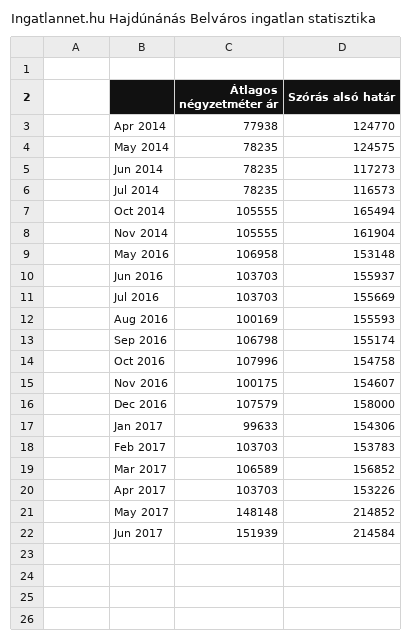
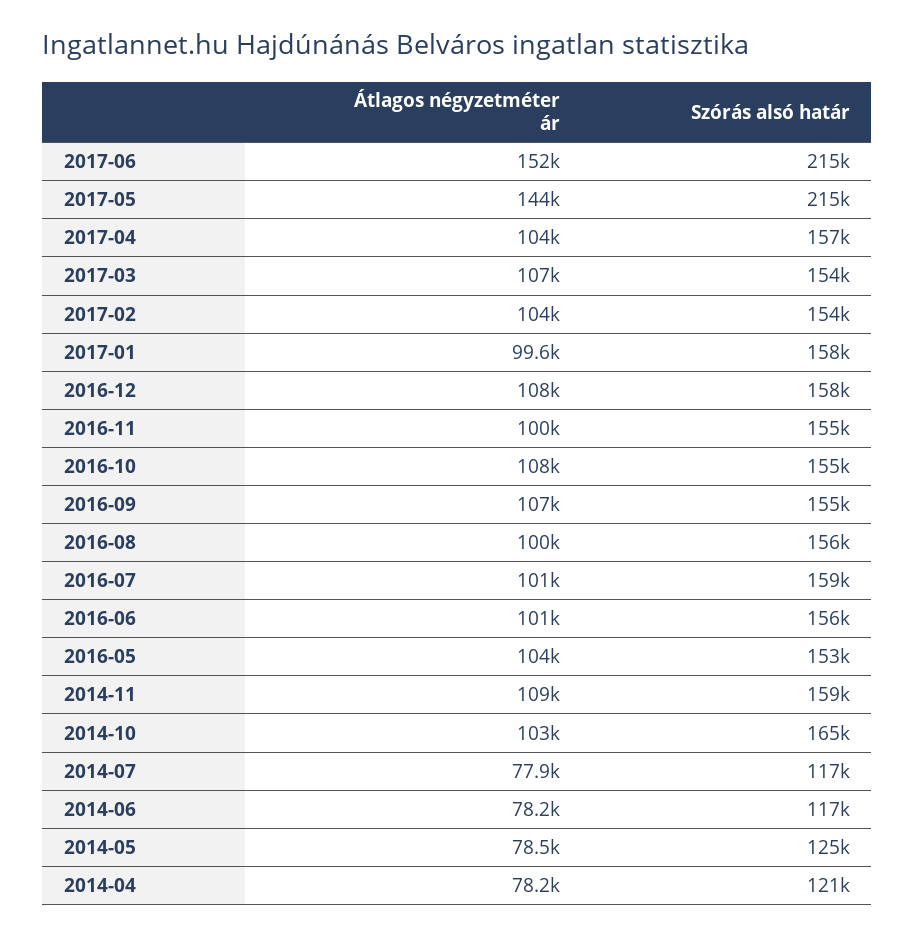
  {
    "Átlagos négyzetméter ár": {
-     "Apr 2014": 77938,
+     "Apr 2014": 78200,
-     "May 2014": 78235,
+     "May 2014": 78500,
      "Jun 2014": 78235,
-     "Jul 2014": 78235,
+     "Jul 2014": 77900,
-     "Oct 2014": 105555,
+     "Oct 2014": 103000,
-     "Nov 2014": 105555,
+     "Nov 2014": 109000,
-     "May 2016": 106958,
+     "May 2016": 104000,
-     "Jun 2016": 103703,
+     "Jun 2016": 101000,
-     "Jul 2016": 103703,
+     "Jul 2016": 101000,
      "Aug 2016": 100169,
      "Sep 2016": 106798,
      "Oct 2016": 107996,
      "Nov 2016": 100175,
      "Dec 2016": 107579,
      "Jan 2017": 99633,
      "Feb 2017": 103703,
      "Mar 2017": 106589,
      "Apr 2017": 103703,
-     "May 2017": 148148,
+     "May 2017": 144000,
      "Jun 2017": 151939
    },
    "Szórás alsó határ": {
-     "Apr 2014": 124770,
+     "Apr 2014": 121000,
      "May 2014": 124575,
      "Jun 2014": 117273,
      "Jul 2014": 116573,
      "Oct 2014": 165494,
-     "Nov 2014": 161904,
+     "Nov 2014": 159000,
      "May 2016": 153148,
      "Jun 2016": 155937,
-     "Jul 2016": 155669,
+     "Jul 2016": 159000,
      "Aug 2016": 155593,
      "Sep 2016": 155174,
      "Oct 2016": 154758,
      "Nov 2016": 154607,
      "Dec 2016": 158000,
-     "Jan 2017": 154306,
+     "Jan 2017": 158000,
      "Feb 2017": 153783,
-     "Mar 2017": 156852,
+     "Mar 2017": 154000,
-     "Apr 2017": 153226,
+     "Apr 2017": 157000,
      "May 2017": 214852,
      "Jun 2017": 214584
    }
  }

